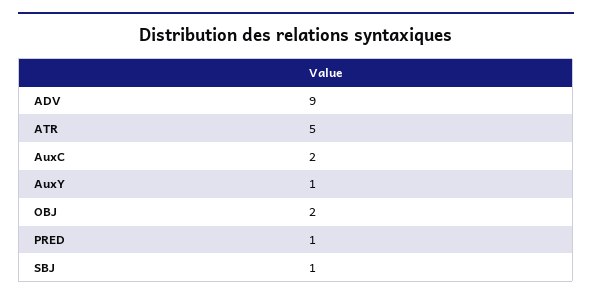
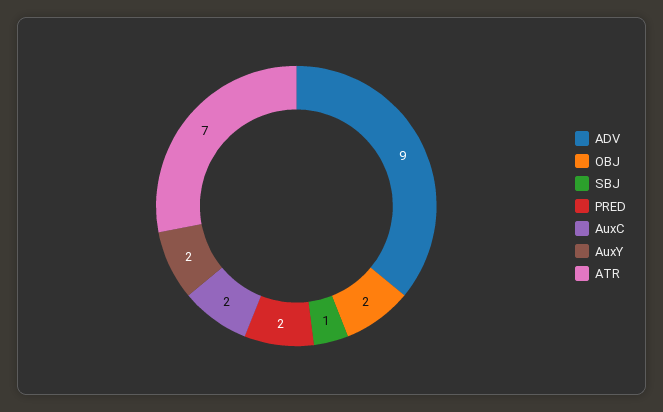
  {
    "ADV": 9,
-   "ATR": 5,
+   "ATR": 7,
    "AuxC": 2,
-   "AuxY": 1,
+   "AuxY": 2,
    "OBJ": 2,
-   "PRED": 1,
+   "PRED": 2,
    "SBJ": 1
  }

